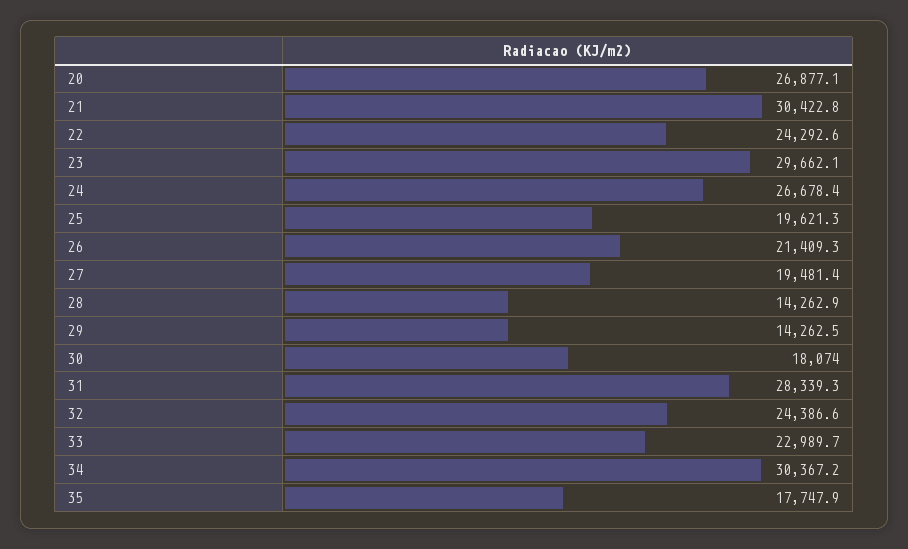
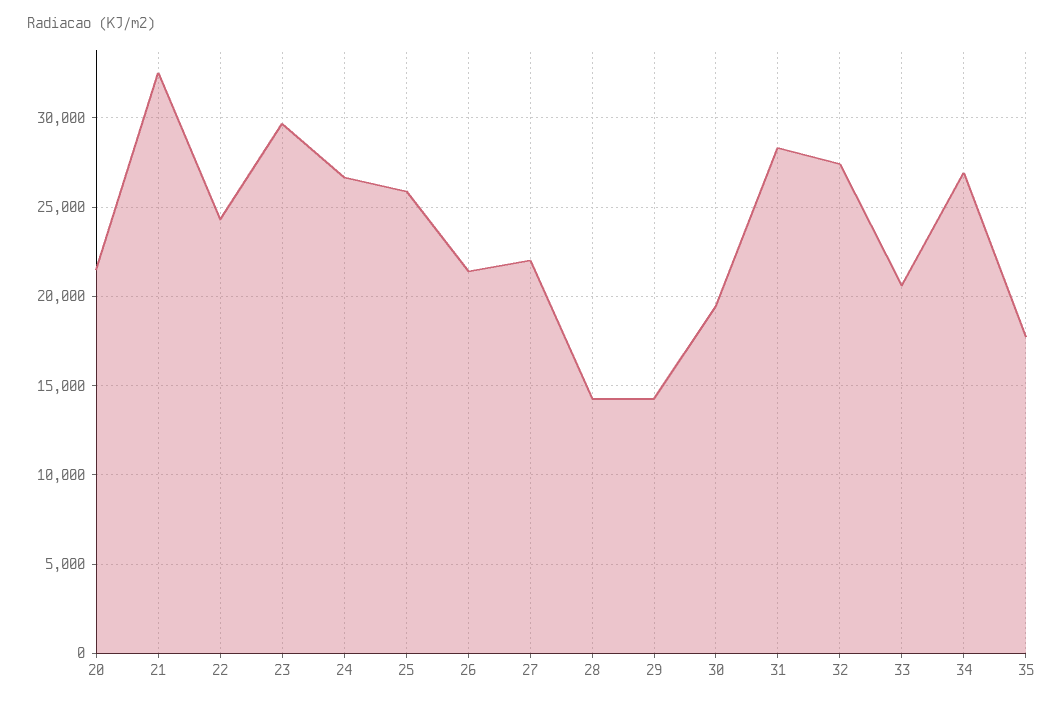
  {
-   "20": 26877.1,
+   "20": 21500,
-   "21": 30422.8,
+   "21": 32500,
    "22": 24292.6,
    "23": 29662.1,
    "24": 26678.4,
-   "25": 19621.3,
+   "25": 26000,
    "26": 21409.3,
-   "27": 19481.4,
+   "27": 22000,
    "28": 14262.9,
    "29": 14262.5,
-   "30": 18074,
+   "30": 19500,
    "31": 28339.3,
-   "32": 24386.6,
+   "32": 27500,
-   "33": 22989.7,
+   "33": 20500,
-   "34": 30367.2,
+   "34": 27000,
    "35": 17747.9
  }

